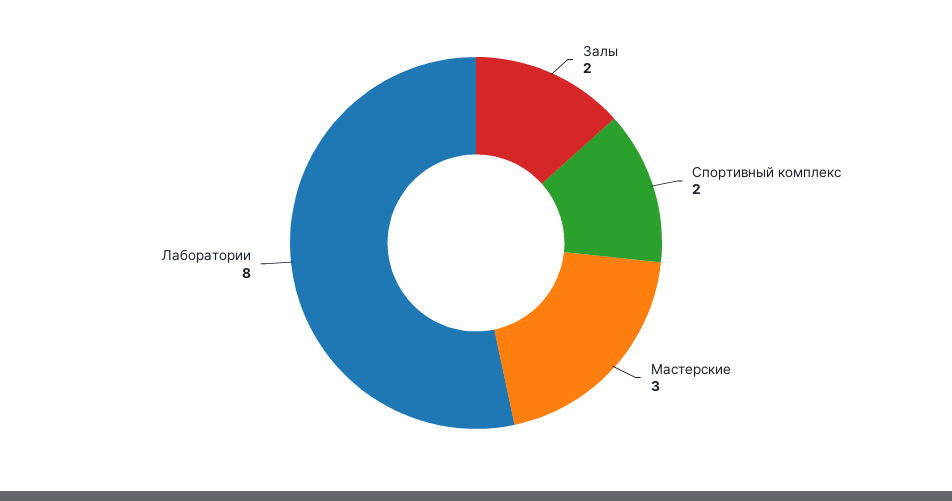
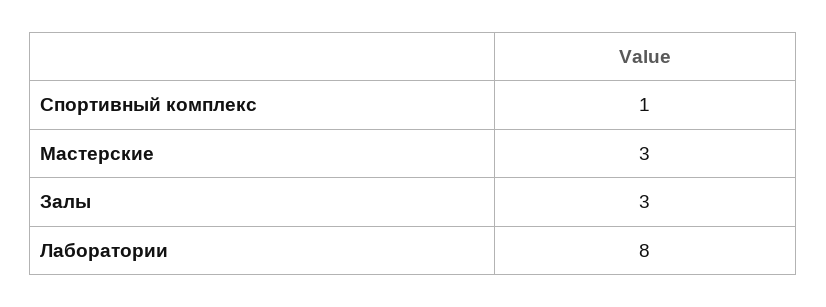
  {
-   "Залы": 2,
+   "Залы": 3,
-   "Спортивный комплекс": 2,
+   "Спортивный комплекс": 1,
    "Мастерские": 3,
    "Лаборатории": 8
  }

